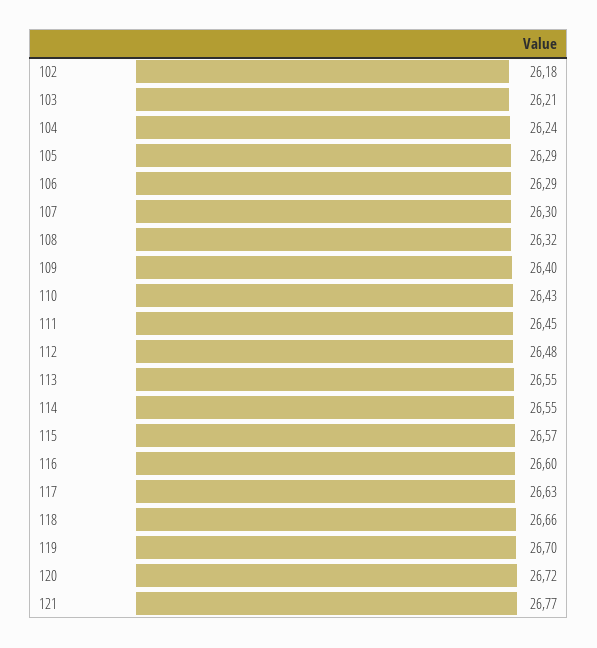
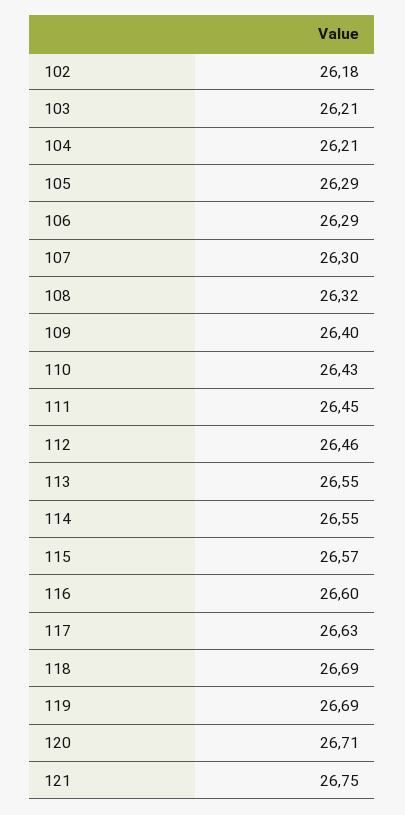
  {
    "102": 26.18,
    "103": 26.21,
-   "104": 26.24,
+   "104": 26.21,
    "105": 26.29,
    "106": 26.29,
    "107": 26.3,
    "108": 26.32,
    "109": 26.4,
    "110": 26.43,
    "111": 26.45,
-   "112": 26.48,
+   "112": 26.46,
    "113": 26.55,
    "114": 26.55,
    "115": 26.57,
    "116": 26.6,
    "117": 26.63,
-   "118": 26.66,
+   "118": 26.69,
-   "119": 26.7,
+   "119": 26.69,
-   "120": 26.72,
+   "120": 26.71,
-   "121": 26.77
+   "121": 26.75
  }

